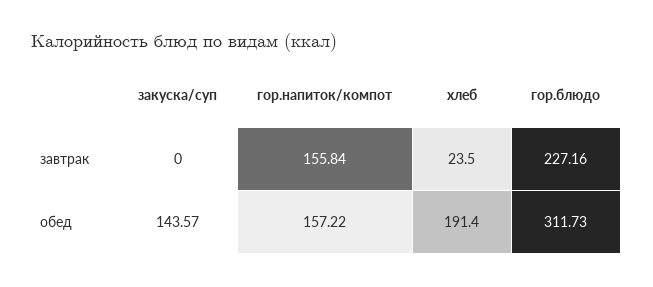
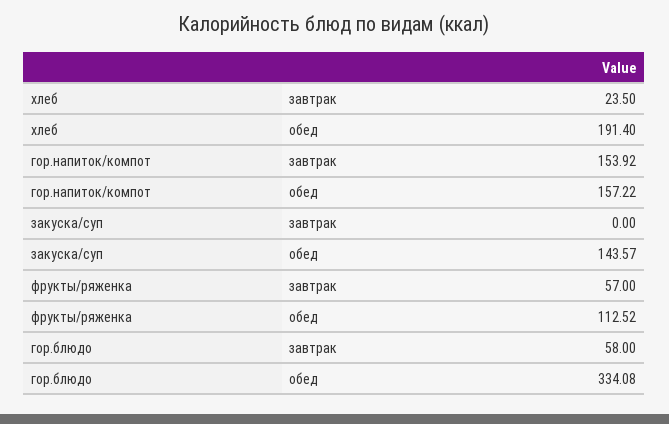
  {
    "закуска/суп": {
      "завтрак": 0,
      "обед": 143.57
    },
    "гор.напиток/компот": {
-     "завтрак": 155.84,
+     "завтрак": 153.92,
      "обед": 157.22
    },
    "хлеб": {
      "завтрак": 23.5,
      "обед": 191.4
    },
    "гор.блюдо": {
-     "завтрак": 227.16,
+     "завтрак": 58,
-     "обед": 311.73
+     "обед": 334.08
-   }
+   },
+   "фрукты/ряженка": {
+     "завтрак": 57,
+     "обед": 112.52
+   }
  }

